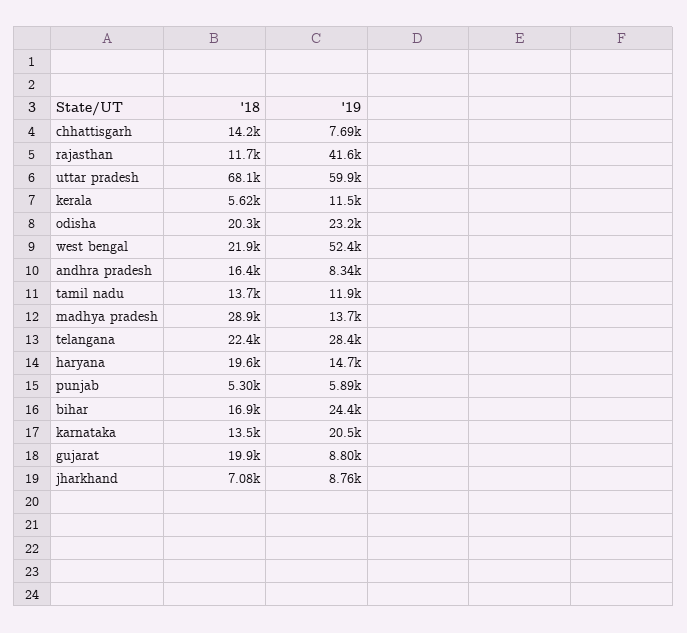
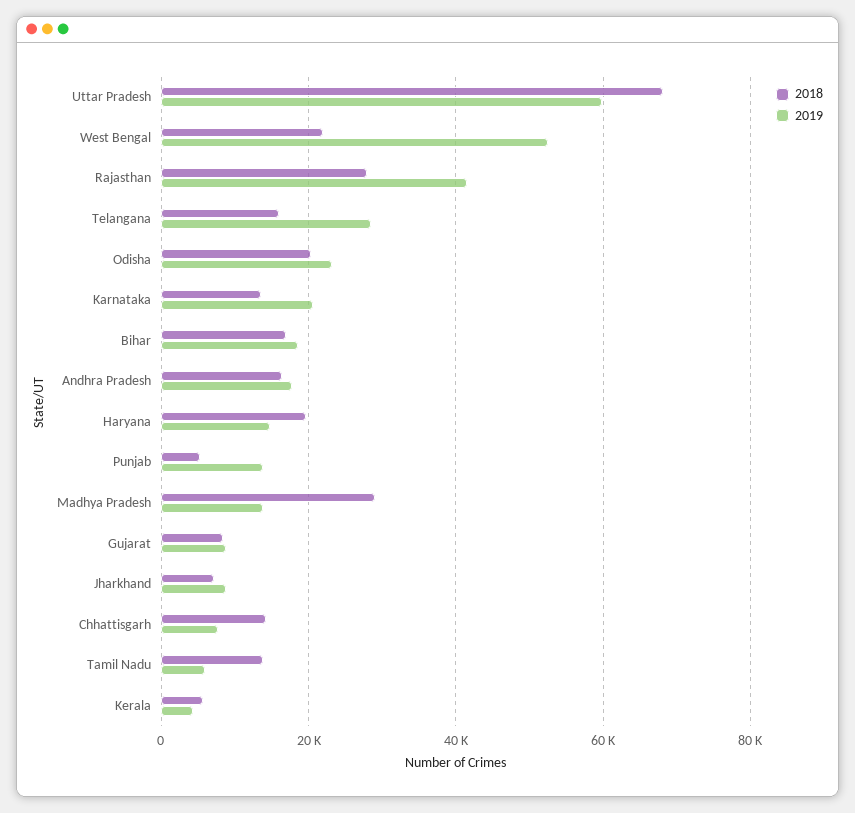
  {
    "'18": {
      "chhattisgarh": 14200,
-     "rajasthan": 11700,
+     "rajasthan": 28000,
      "uttar pradesh": 68100,
      "kerala": 5620,
      "odisha": 20300,
      "west bengal": 21900,
      "andhra pradesh": 16400,
      "tamil nadu": 13700,
      "madhya pradesh": 28900,
-     "telangana": 22400,
+     "telangana": 16000,
      "haryana": 19600,
      "punjab": 5300,
      "bihar": 16900,
      "karnataka": 13500,
-     "gujarat": 19900,
+     "gujarat": 8000,
      "jharkhand": 7080
    },
    "'19": {
      "chhattisgarh": 7690,
      "rajasthan": 41600,
      "uttar pradesh": 59900,
-     "kerala": 11500,
+     "kerala": 4000,
      "odisha": 23200,
      "west bengal": 52400,
-     "andhra pradesh": 8340,
+     "andhra pradesh": 18000,
-     "tamil nadu": 11900,
+     "tamil nadu": 6000,
      "madhya pradesh": 13700,
      "telangana": 28400,
      "haryana": 14700,
-     "punjab": 5890,
+     "punjab": 14000,
-     "bihar": 24400,
+     "bihar": 18000,
      "karnataka": 20500,
      "gujarat": 8800,
      "jharkhand": 8760
    }
  }

